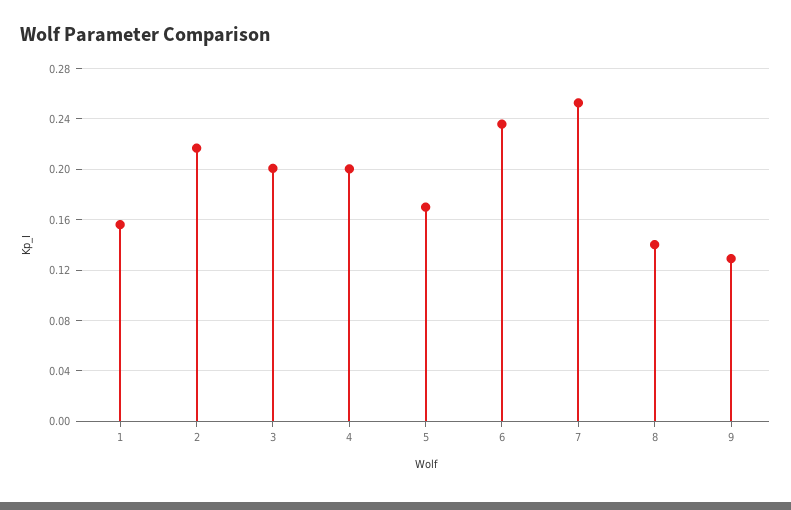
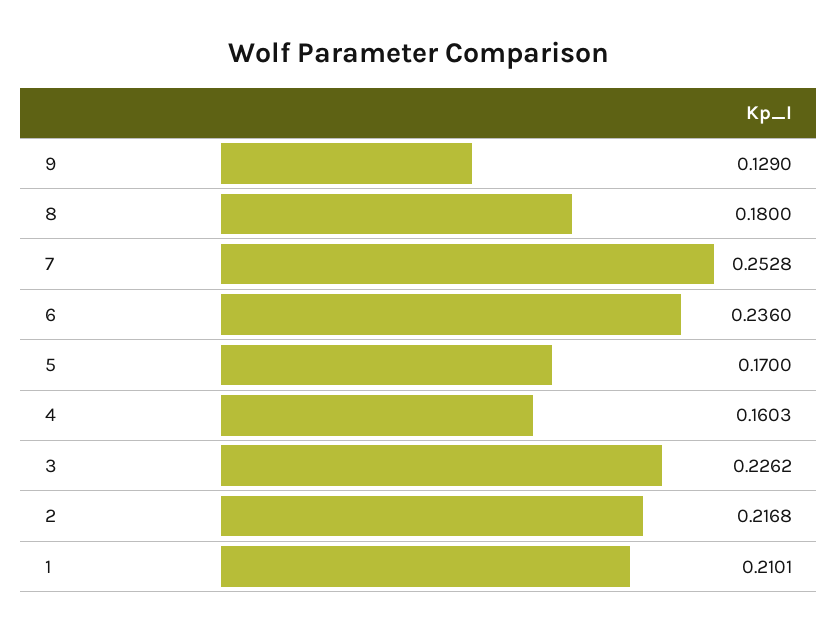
  {
-   "1": 0.155,
+   "1": 0.2101,
    "2": 0.2168,
-   "3": 0.2,
+   "3": 0.2262,
-   "4": 0.2,
+   "4": 0.1603,
    "5": 0.17,
    "6": 0.236,
    "7": 0.2528,
-   "8": 0.14,
+   "8": 0.18,
    "9": 0.129
  }

